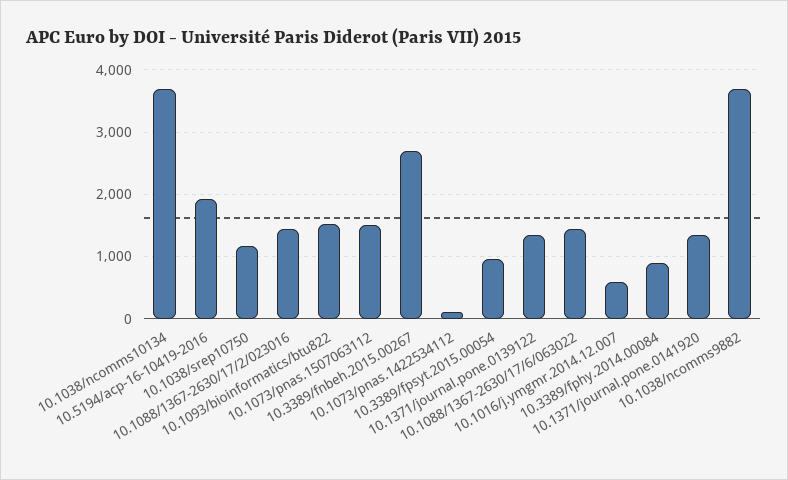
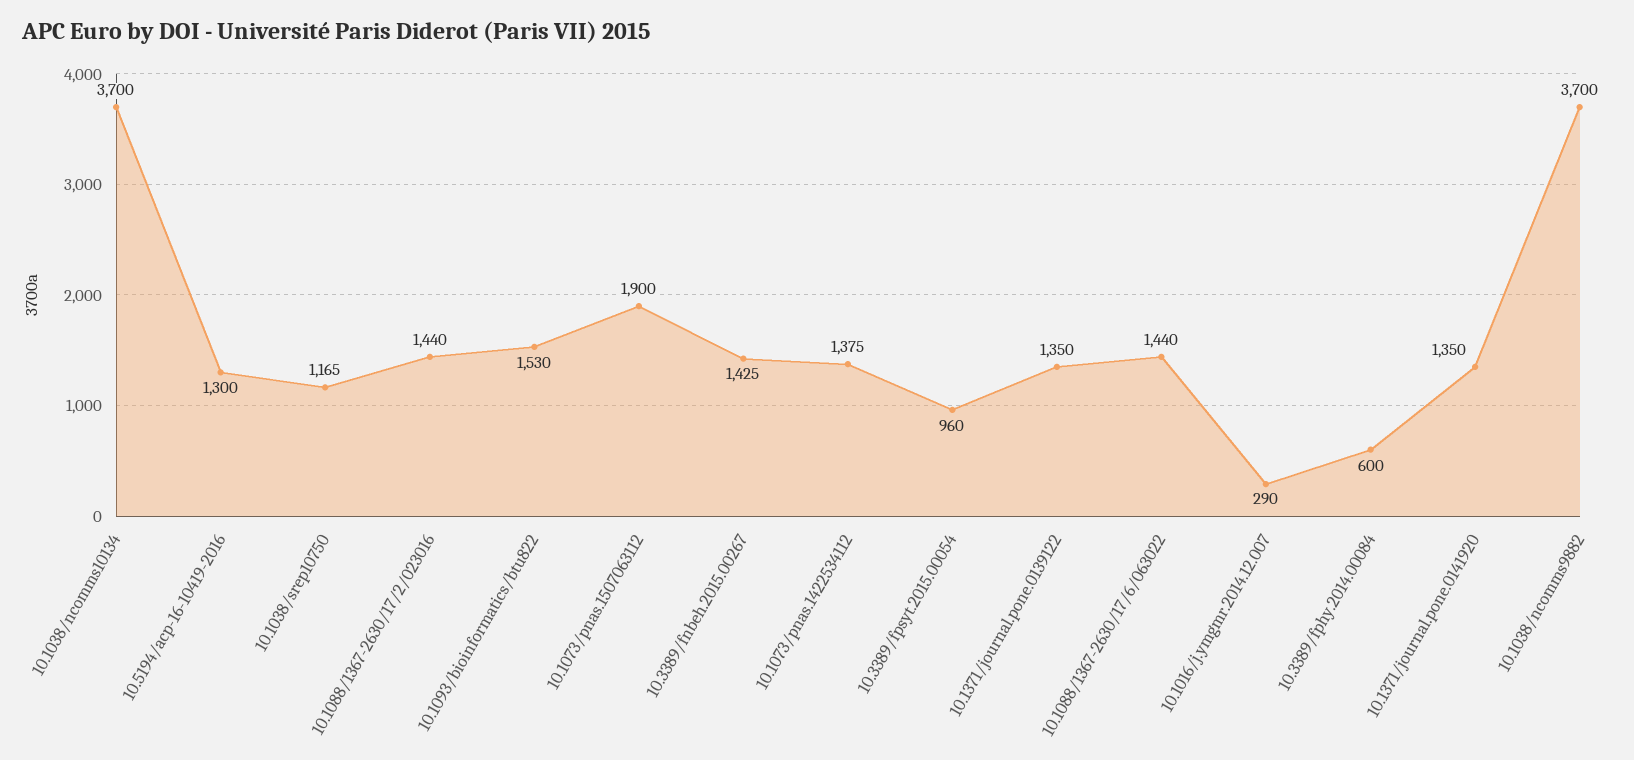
  {
    "10.1038/ncomms10134": 3700,
-   "10.5194/acp-16-10419-2016": 1900,
+   "10.5194/acp-16-10419-2016": 1300,
    "10.1038/srep10750": 1165,
    "10.1088/1367-2630/17/2/023016": 1440,
    "10.1093/bioinformatics/btu822": 1530,
-   "10.1073/pnas.1507063112": 1500,
+   "10.1073/pnas.1507063112": 1900,
-   "10.3389/fnbeh.2015.00267": 2700,
+   "10.3389/fnbeh.2015.00267": 1425,
-   "10.1073/pnas.1422534112": 100,
+   "10.1073/pnas.1422534112": 1375,
    "10.3389/fpsyt.2015.00054": 960,
    "10.1371/journal.pone.0139122": 1350,
    "10.1088/1367-2630/17/6/063022": 1440,
-   "10.1016/j.ymgmr.2014.12.007": 600,
+   "10.1016/j.ymgmr.2014.12.007": 290,
-   "10.3389/fphy.2014.00084": 900,
+   "10.3389/fphy.2014.00084": 600,
    "10.1371/journal.pone.0141920": 1350,
    "10.1038/ncomms9882": 3700
  }

